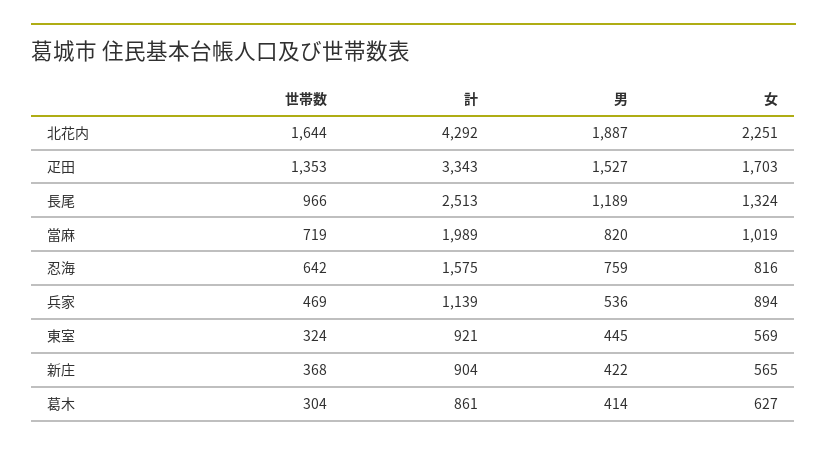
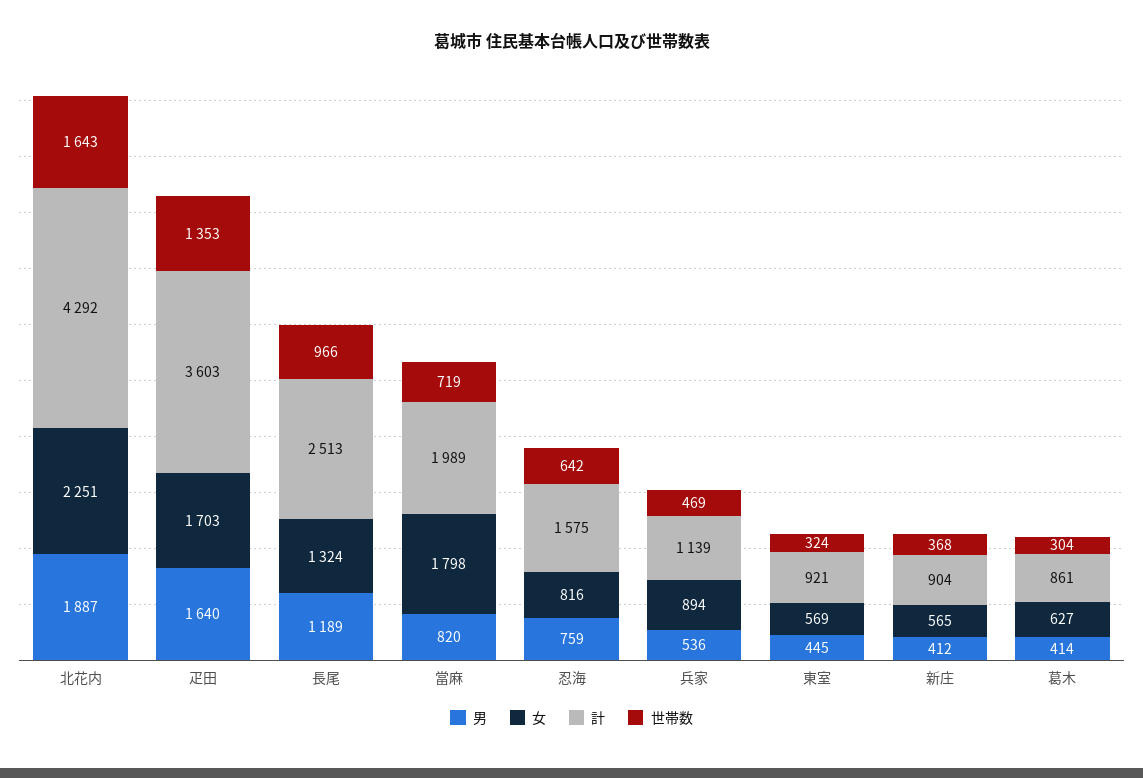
  {
    "世帯数": {
-     "北花内": 1644,
+     "北花内": 1643,
      "疋田": 1353,
      "長尾": 966,
      "當麻": 719,
      "忍海": 642,
      "兵家": 469,
      "東室": 324,
      "新庄": 368,
      "葛木": 304
    },
    "計": {
      "北花内": 4292,
-     "疋田": 3343,
+     "疋田": 3603,
      "長尾": 2513,
      "當麻": 1989,
      "忍海": 1575,
      "兵家": 1139,
      "東室": 921,
      "新庄": 904,
      "葛木": 861
    },
    "男": {
      "北花内": 1887,
-     "疋田": 1527,
+     "疋田": 1640,
      "長尾": 1189,
      "當麻": 820,
      "忍海": 759,
      "兵家": 536,
      "東室": 445,
-     "新庄": 422,
+     "新庄": 412,
      "葛木": 414
    },
    "女": {
      "北花内": 2251,
      "疋田": 1703,
      "長尾": 1324,
-     "當麻": 1019,
+     "當麻": 1798,
      "忍海": 816,
      "兵家": 894,
      "東室": 569,
      "新庄": 565,
      "葛木": 627
    }
  }

